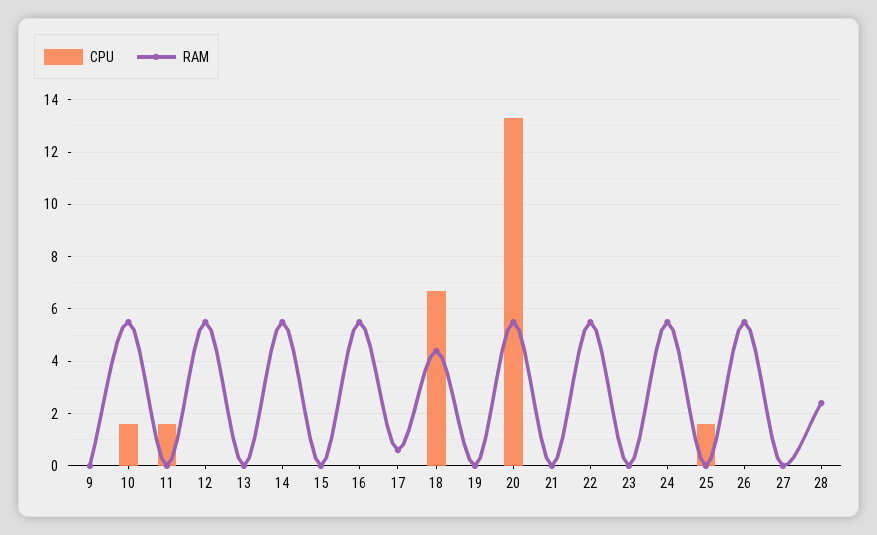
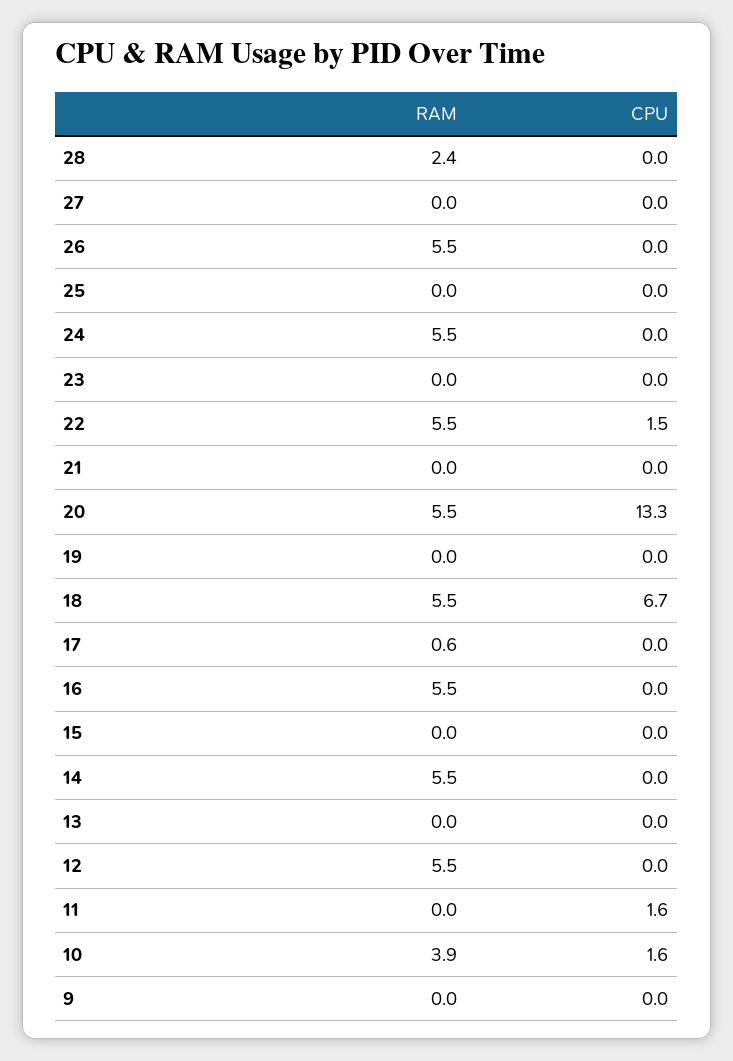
  {
    "CPU": {
      "9": 0,
      "10": 1.6,
      "11": 1.6,
      "12": 0,
      "13": 0,
      "14": 0,
      "15": 0,
      "16": 0,
      "17": 0,
      "18": 6.7,
      "19": 0,
      "20": 13.3,
      "21": 0,
-     "22": 0,
+     "22": 1.5,
      "23": 0,
      "24": 0,
-     "25": 1.5,
+     "25": 0,
      "26": 0,
      "27": 0,
      "28": 0
    },
    "RAM": {
      "9": 0,
-     "10": 5.5,
+     "10": 3.9,
      "11": 0,
      "12": 5.5,
      "13": 0,
      "14": 5.5,
      "15": 0,
      "16": 5.5,
      "17": 0.6,
-     "18": 4.5,
+     "18": 5.5,
      "19": 0,
      "20": 5.5,
      "21": 0,
      "22": 5.5,
      "23": 0,
      "24": 5.5,
      "25": 0,
      "26": 5.5,
      "27": 0,
      "28": 2.4
    }
  }

